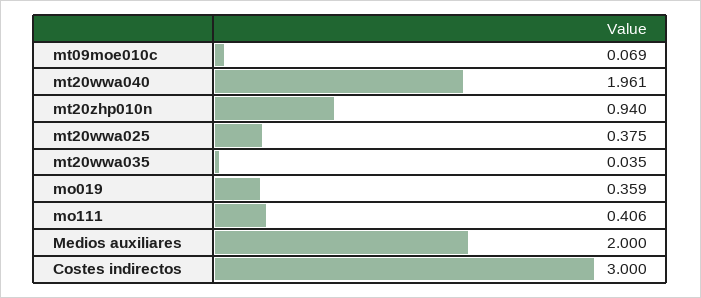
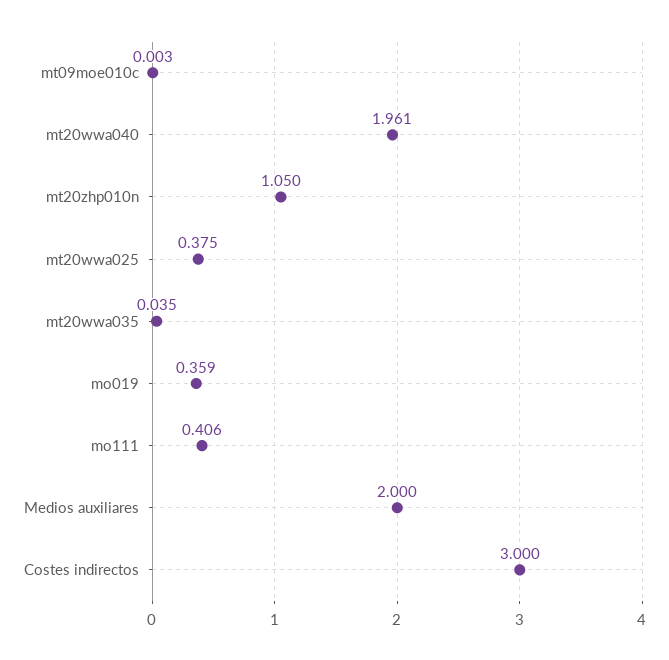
  {
-   "mt09moe010c": 0.069,
+   "mt09moe010c": 0.003,
    "mt20wwa040": 1.961,
-   "mt20zhp010n": 0.94,
+   "mt20zhp010n": 1.05,
    "mt20wwa025": 0.375,
    "mt20wwa035": 0.035,
    "mo019": 0.359,
    "mo111": 0.406,
    "Medios auxiliares": 2,
    "Costes indirectos": 3
  }

